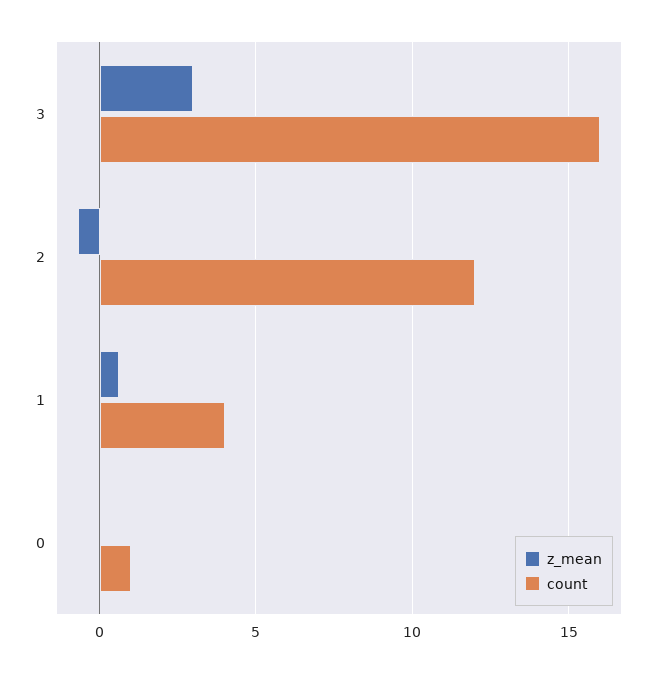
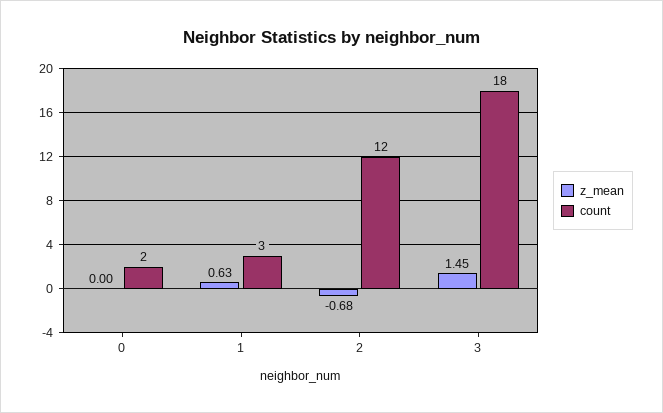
  {
    "z_mean": {
-     "3": 3,
+     "3": 1.45,
      "2": -0.68,
      "1": 0.63,
      "0": 0
    },
    "count": {
-     "3": 16,
+     "3": 18,
      "2": 12,
-     "1": 4,
+     "1": 3,
-     "0": 1
+     "0": 2
    }
  }

